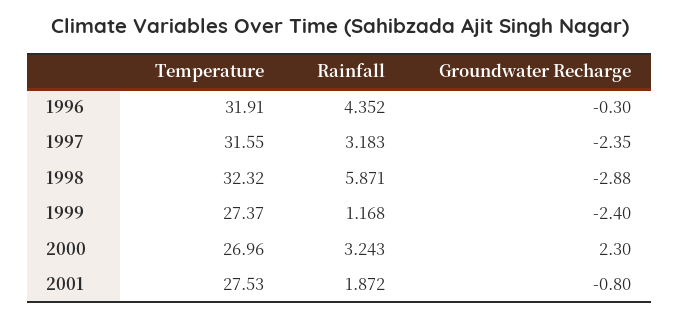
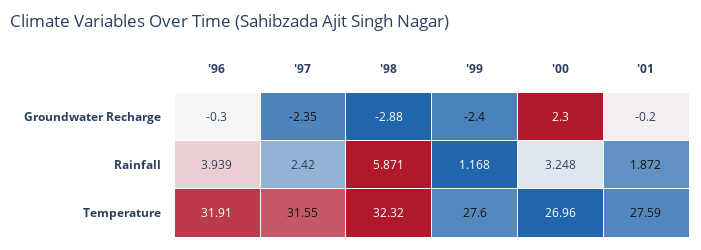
  {
    "Temperature": {
      "1996": 31.91,
      "1997": 31.55,
      "1998": 32.32,
-     "1999": 27.37,
+     "1999": 27.6,
      "2000": 26.96,
-     "2001": 27.53
+     "2001": 27.59
    },
    "Rainfall": {
-     "1996": 4.352,
+     "1996": 3.939,
-     "1997": 3.183,
+     "1997": 2.42,
      "1998": 5.871,
      "1999": 1.168,
-     "2000": 3.243,
+     "2000": 3.248,
      "2001": 1.872
    },
    "Groundwater Recharge": {
      "1996": -0.3,
      "1997": -2.35,
      "1998": -2.88,
      "1999": -2.4,
      "2000": 2.3,
-     "2001": -0.8
+     "2001": -0.2
    }
  }

